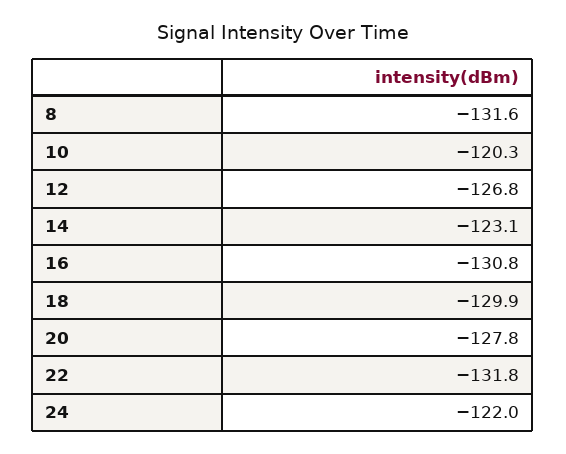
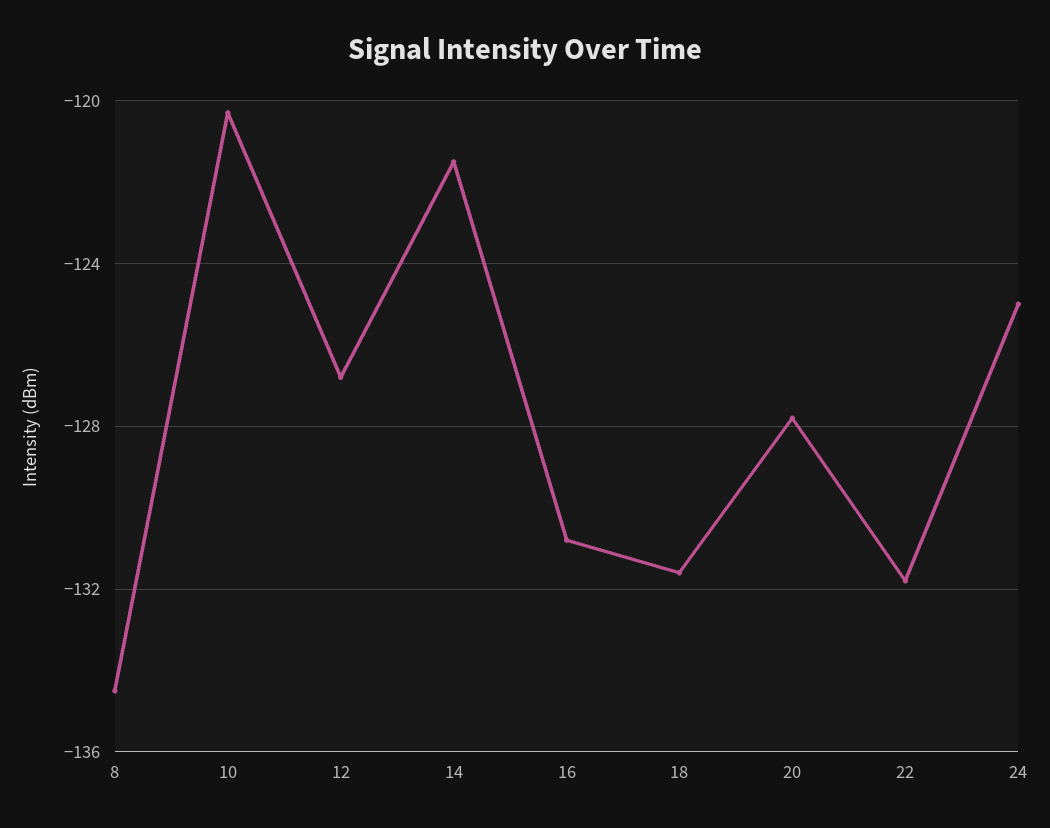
  {
-   "8": -131.6,
+   "8": -134.5,
    "10": -120.3,
    "12": -126.8,
-   "14": -123.1,
+   "14": -121.5,
    "16": -130.8,
-   "18": -129.9,
+   "18": -131.5,
    "20": -127.8,
    "22": -131.8,
-   "24": -122
+   "24": -125
  }

